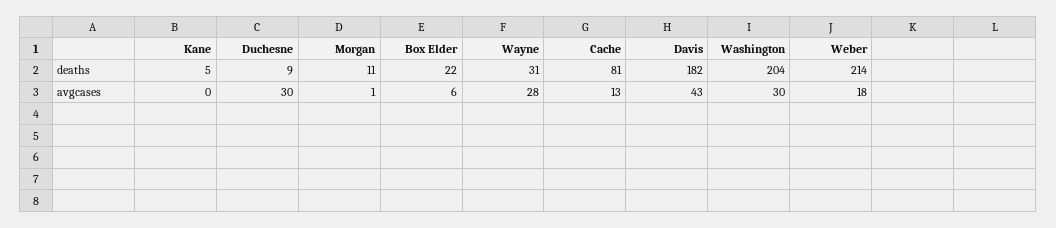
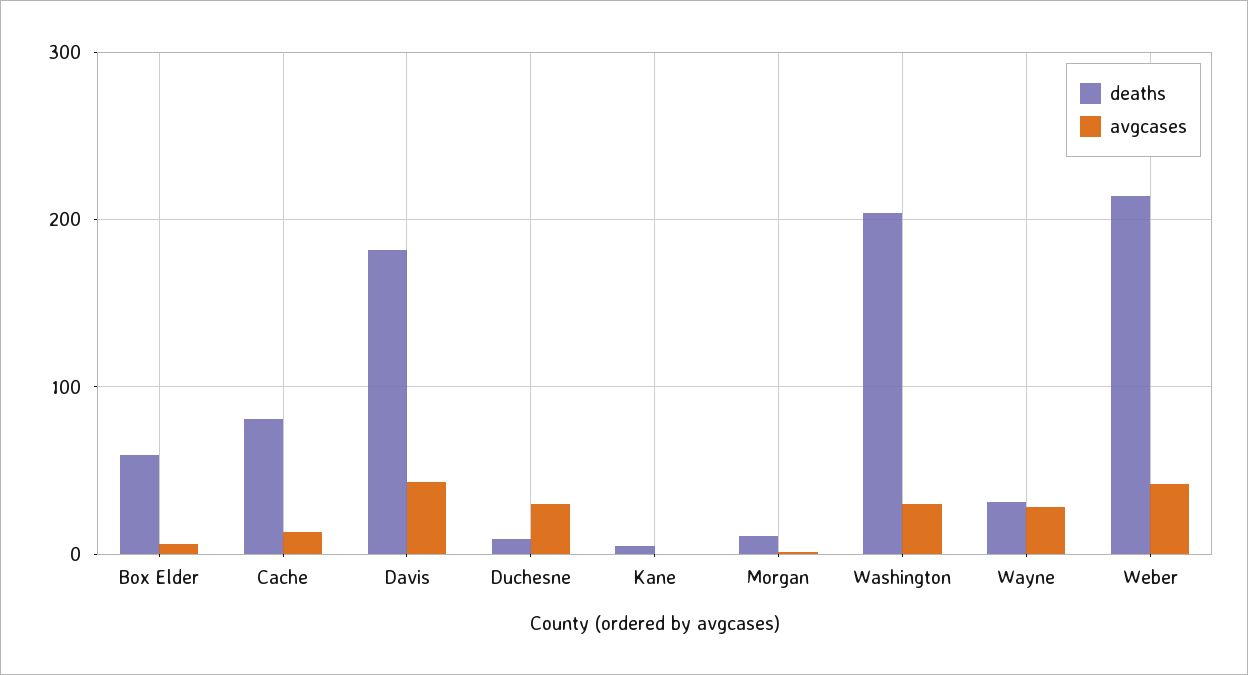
  {
    "deaths": {
      "Kane": 5,
      "Duchesne": 9,
      "Morgan": 11,
-     "Box Elder": 22,
+     "Box Elder": 60,
      "Wayne": 31,
      "Cache": 81,
      "Davis": 182,
      "Washington": 204,
      "Weber": 214
    },
    "avgcases": {
      "Kane": 0,
      "Duchesne": 30,
      "Morgan": 1,
      "Box Elder": 6,
      "Wayne": 28,
      "Cache": 13,
      "Davis": 43,
      "Washington": 30,
-     "Weber": 18
+     "Weber": 40
    }
  }

